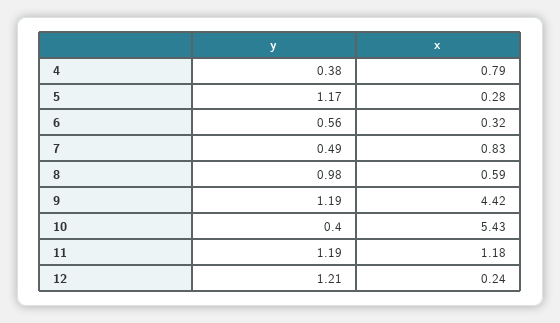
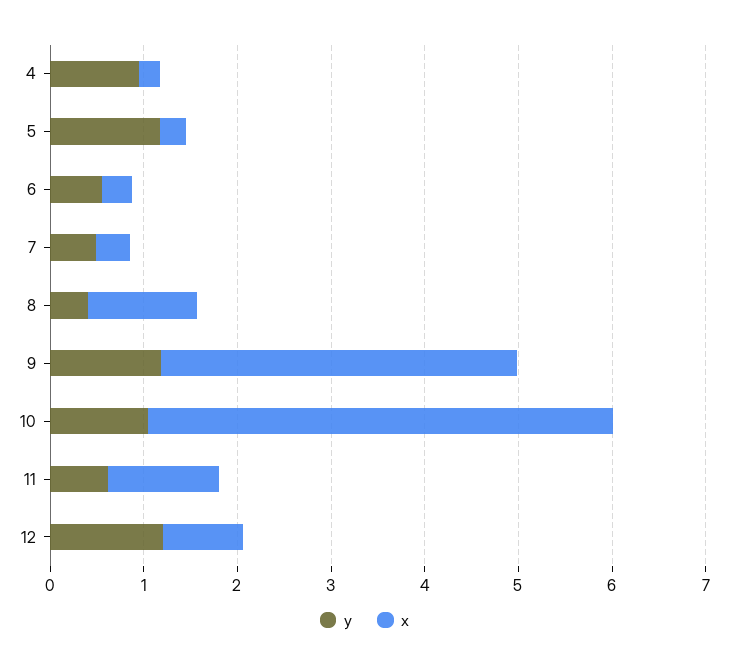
  {
    "y": {
-     "4": 0.38,
+     "4": 1,
      "5": 1.17,
      "6": 0.56,
      "7": 0.49,
-     "8": 0.98,
+     "8": 0.4,
      "9": 1.19,
-     "10": 0.4,
+     "10": 1,
-     "11": 1.19,
+     "11": 0.6,
      "12": 1.21
    },
    "x": {
-     "4": 0.79,
+     "4": 0.2,
      "5": 0.28,
      "6": 0.32,
-     "7": 0.83,
+     "7": 0.4,
-     "8": 0.59,
+     "8": 1.2,
-     "9": 4.42,
+     "9": 3.8,
-     "10": 5.43,
+     "10": 5,
      "11": 1.18,
-     "12": 0.24
+     "12": 0.8
    }
  }

